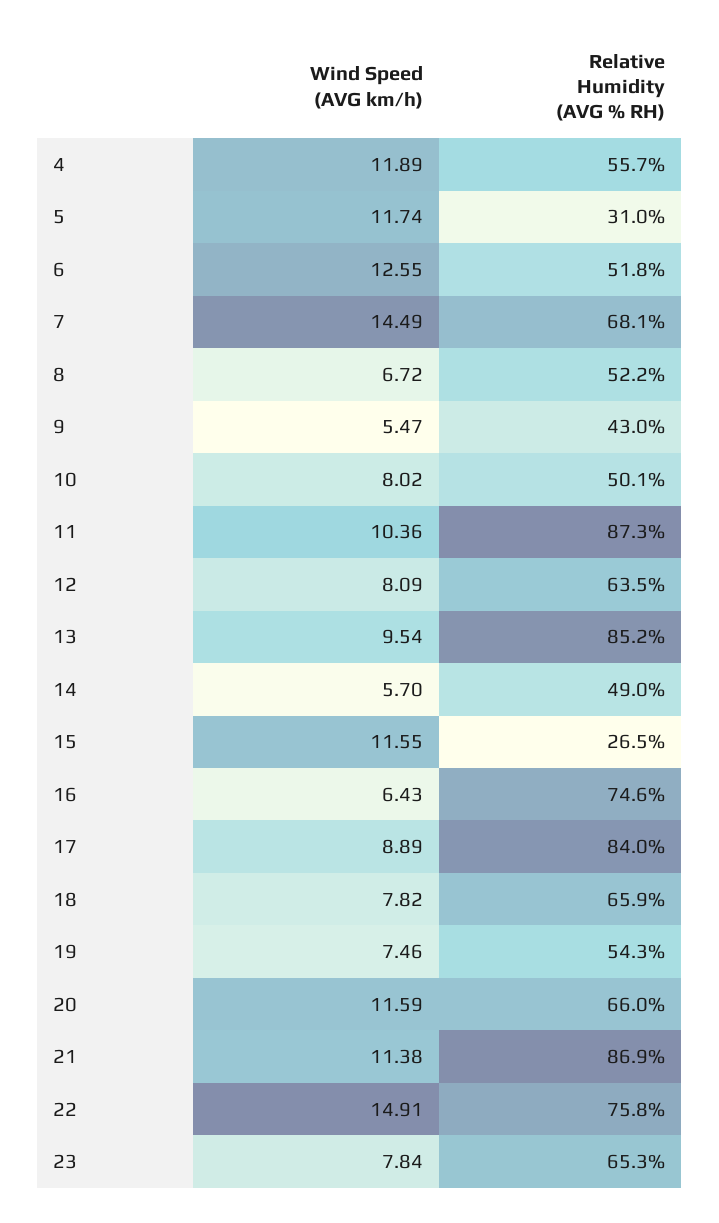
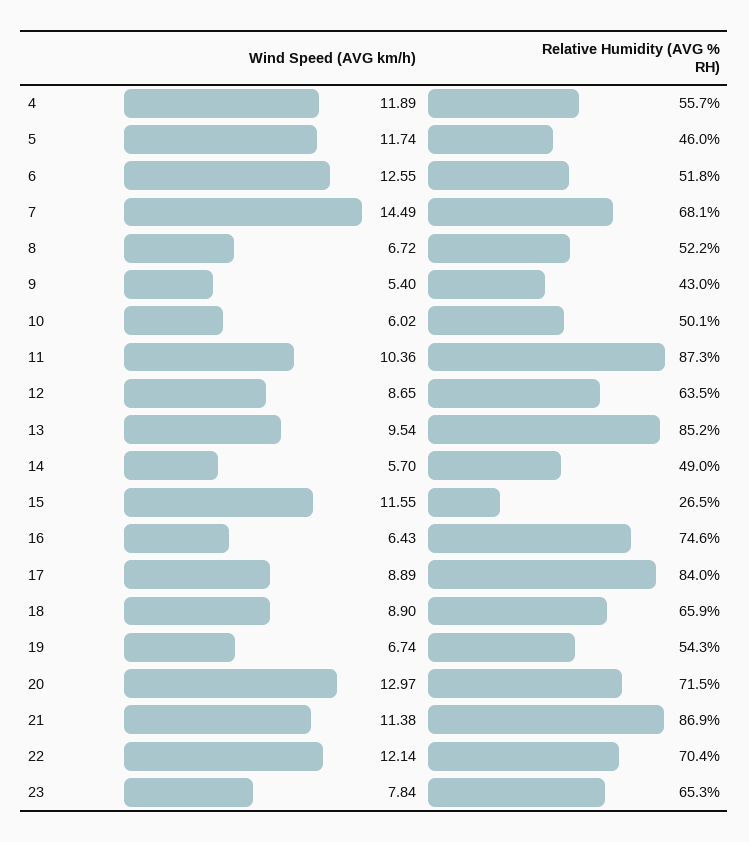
  {
    "Wind Speed (AVG km/h)": {
      "4": 11.89,
      "5": 11.74,
      "6": 12.55,
      "7": 14.49,
      "8": 6.72,
-     "9": 5.47,
+     "9": 5.4,
-     "10": 8.02,
+     "10": 6.02,
      "11": 10.36,
-     "12": 8.09,
+     "12": 8.65,
      "13": 9.54,
      "14": 5.7,
      "15": 11.55,
      "16": 6.43,
      "17": 8.89,
-     "18": 7.82,
+     "18": 8.9,
-     "19": 7.46,
+     "19": 6.74,
-     "20": 11.59,
+     "20": 12.97,
      "21": 11.38,
-     "22": 14.91,
+     "22": 12.14,
      "23": 7.84
    },
    "Relative Humidity (AVG % RH)": {
      "4": 55.7,
-     "5": 31,
+     "5": 46,
      "6": 51.8,
      "7": 68.1,
      "8": 52.2,
      "9": 43,
      "10": 50.1,
      "11": 87.3,
      "12": 63.5,
      "13": 85.2,
      "14": 49,
      "15": 26.5,
      "16": 74.6,
      "17": 84,
      "18": 65.9,
      "19": 54.3,
-     "20": 66,
+     "20": 71.5,
      "21": 86.9,
-     "22": 75.8,
+     "22": 70.4,
      "23": 65.3
    }
  }

